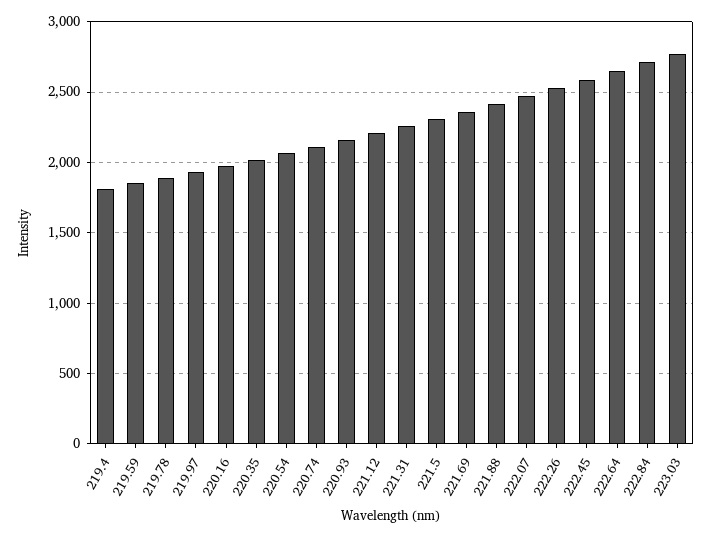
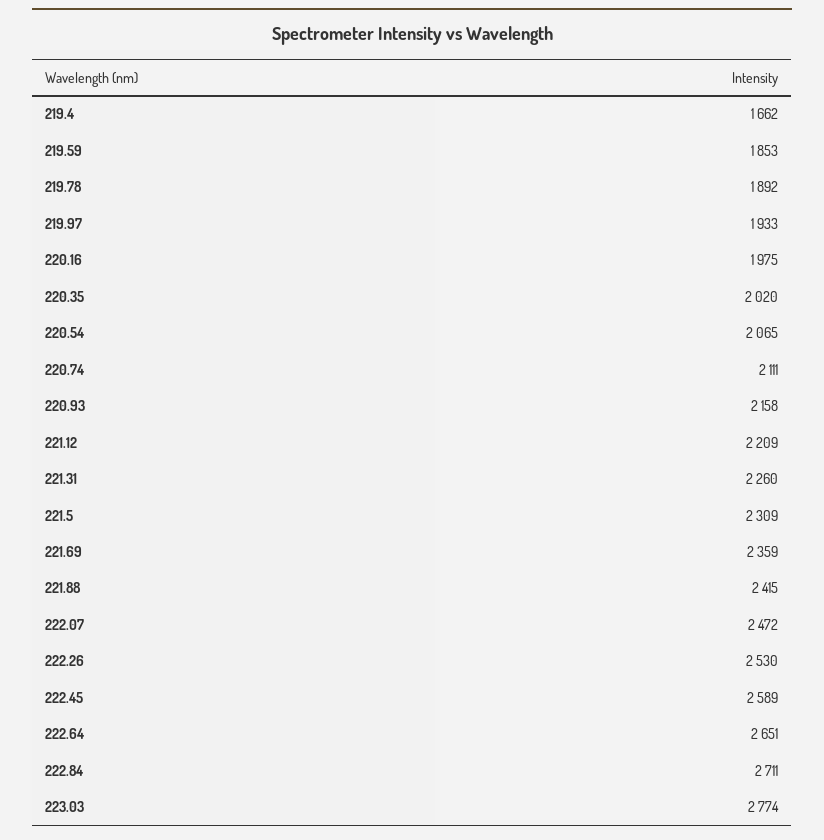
  {
-   "219.4": 1800,
+   "219.4": 1662,
    "219.59": 1853,
    "219.78": 1892,
    "219.97": 1933,
    "220.16": 1975,
    "220.35": 2020,
    "220.54": 2065,
    "220.74": 2111,
    "220.93": 2158,
    "221.12": 2209,
    "221.31": 2260,
    "221.5": 2309,
    "221.69": 2359,
    "221.88": 2415,
    "222.07": 2472,
    "222.26": 2530,
    "222.45": 2589,
    "222.64": 2651,
    "222.84": 2711,
    "223.03": 2774
  }

